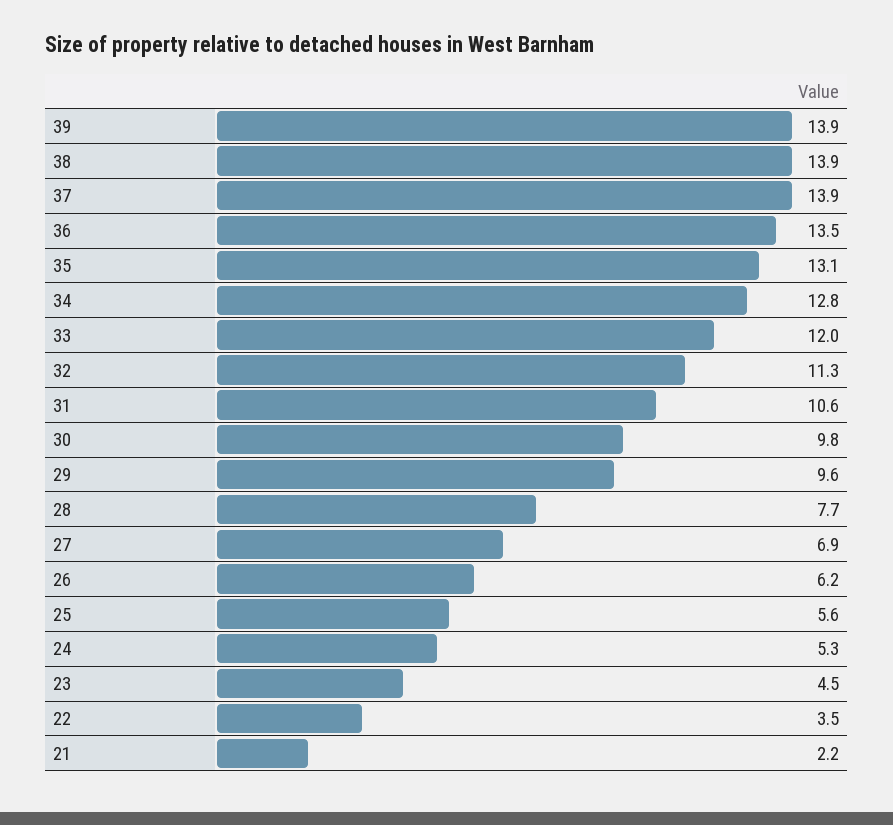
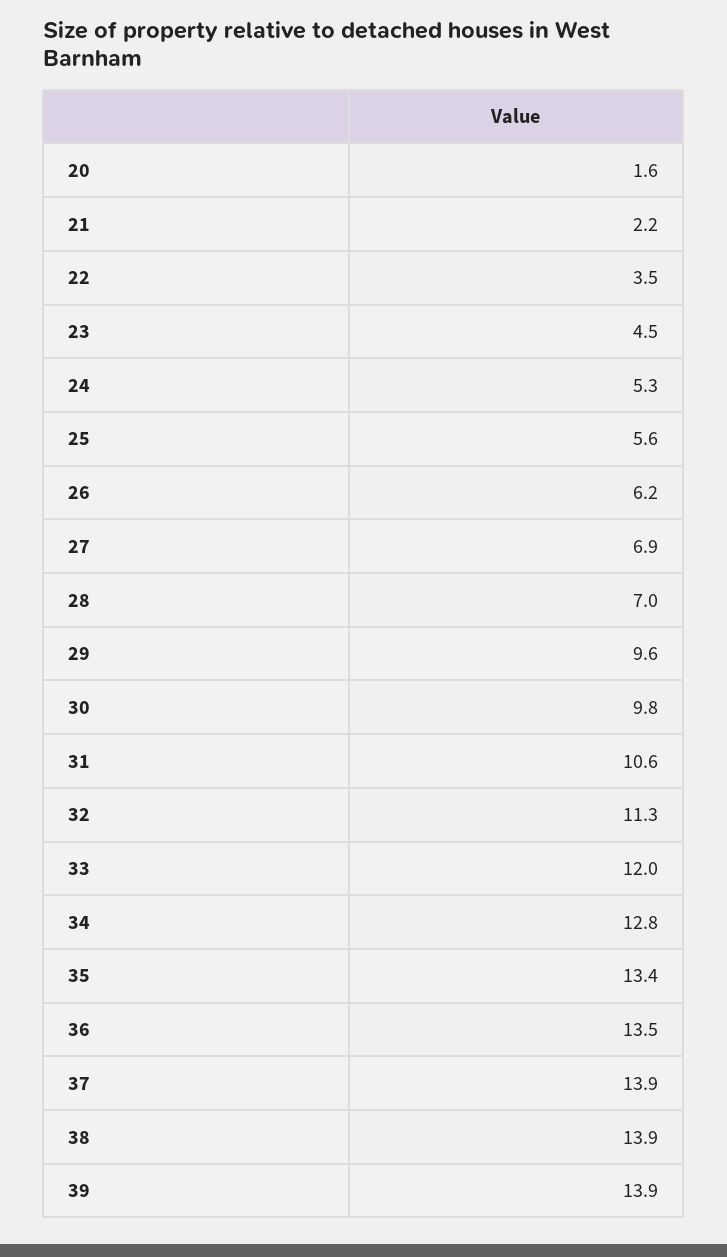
  {
    "39": 13.9,
    "38": 13.9,
    "37": 13.9,
    "36": 13.5,
-   "35": 13.1,
+   "35": 13.4,
    "34": 12.8,
    "33": 12,
    "32": 11.3,
    "31": 10.6,
    "30": 9.8,
    "29": 9.6,
-   "28": 7.7,
+   "28": 7,
    "27": 6.9,
    "26": 6.2,
    "25": 5.6,
    "24": 5.3,
    "23": 4.5,
    "22": 3.5,
-   "21": 2.2
+   "21": 2.2,
+   "20": 1.6
  }

